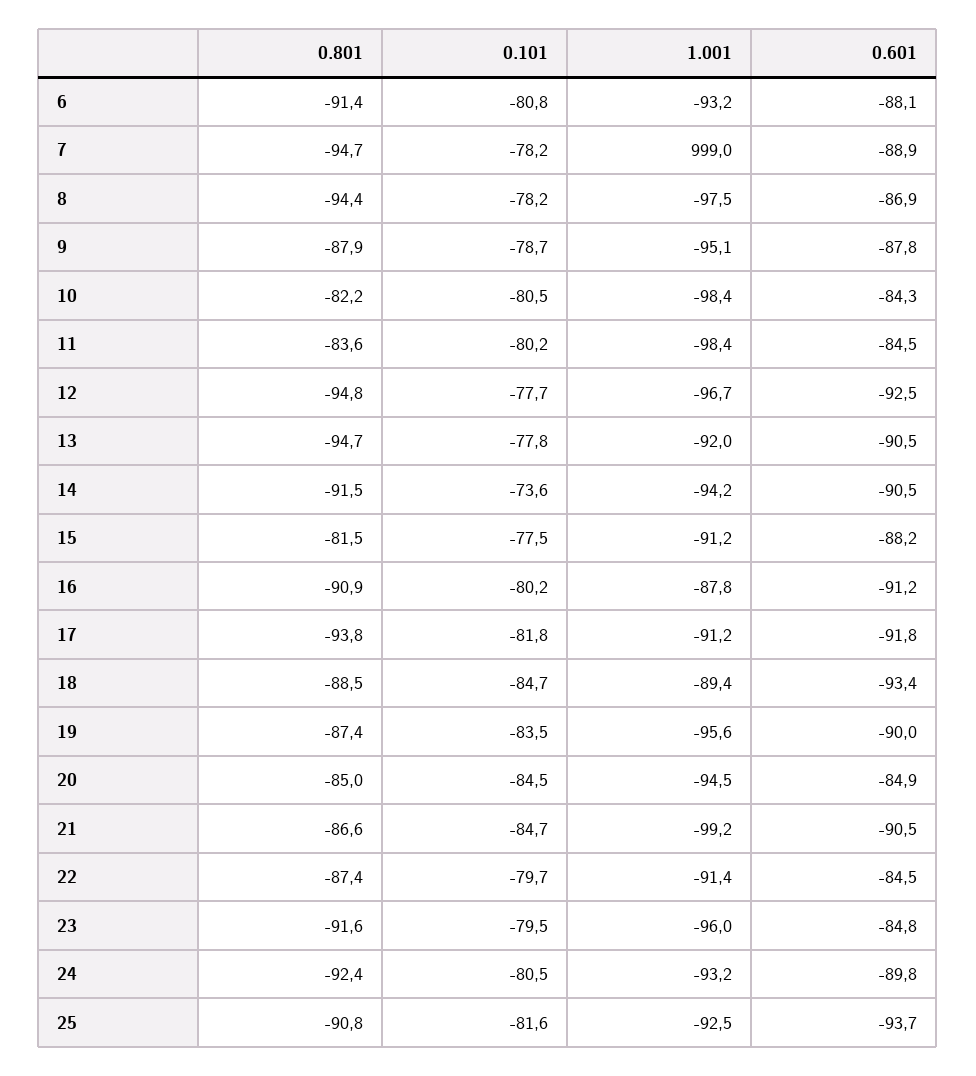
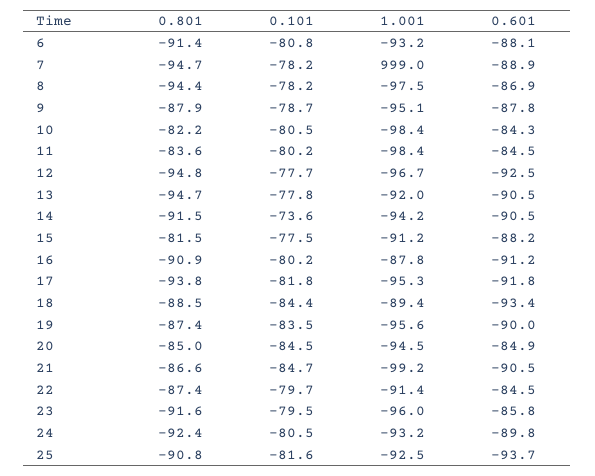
  {
    "0.801": {
      "6": -91.4,
      "7": -94.7,
      "8": -94.4,
      "9": -87.9,
      "10": -82.2,
      "11": -83.6,
      "12": -94.8,
      "13": -94.7,
      "14": -91.5,
      "15": -81.5,
      "16": -90.9,
      "17": -93.8,
      "18": -88.5,
      "19": -87.4,
      "20": -85,
      "21": -86.6,
      "22": -87.4,
      "23": -91.6,
      "24": -92.4,
      "25": -90.8
    },
    "0.101": {
      "6": -80.8,
      "7": -78.2,
      "8": -78.2,
      "9": -78.7,
      "10": -80.5,
      "11": -80.2,
      "12": -77.7,
      "13": -77.8,
      "14": -73.6,
      "15": -77.5,
      "16": -80.2,
      "17": -81.8,
-     "18": -84.7,
+     "18": -84.4,
      "19": -83.5,
      "20": -84.5,
      "21": -84.7,
      "22": -79.7,
      "23": -79.5,
      "24": -80.5,
      "25": -81.6
    },
    "1.001": {
      "6": -93.2,
      "7": 999,
      "8": -97.5,
      "9": -95.1,
      "10": -98.4,
      "11": -98.4,
      "12": -96.7,
      "13": -92,
      "14": -94.2,
      "15": -91.2,
      "16": -87.8,
-     "17": -91.2,
+     "17": -95.3,
      "18": -89.4,
      "19": -95.6,
      "20": -94.5,
      "21": -99.2,
      "22": -91.4,
      "23": -96,
      "24": -93.2,
      "25": -92.5
    },
    "0.601": {
      "6": -88.1,
      "7": -88.9,
      "8": -86.9,
      "9": -87.8,
      "10": -84.3,
      "11": -84.5,
      "12": -92.5,
      "13": -90.5,
      "14": -90.5,
      "15": -88.2,
      "16": -91.2,
      "17": -91.8,
      "18": -93.4,
      "19": -90,
      "20": -84.9,
      "21": -90.5,
      "22": -84.5,
-     "23": -84.8,
+     "23": -85.8,
      "24": -89.8,
      "25": -93.7
    }
  }

